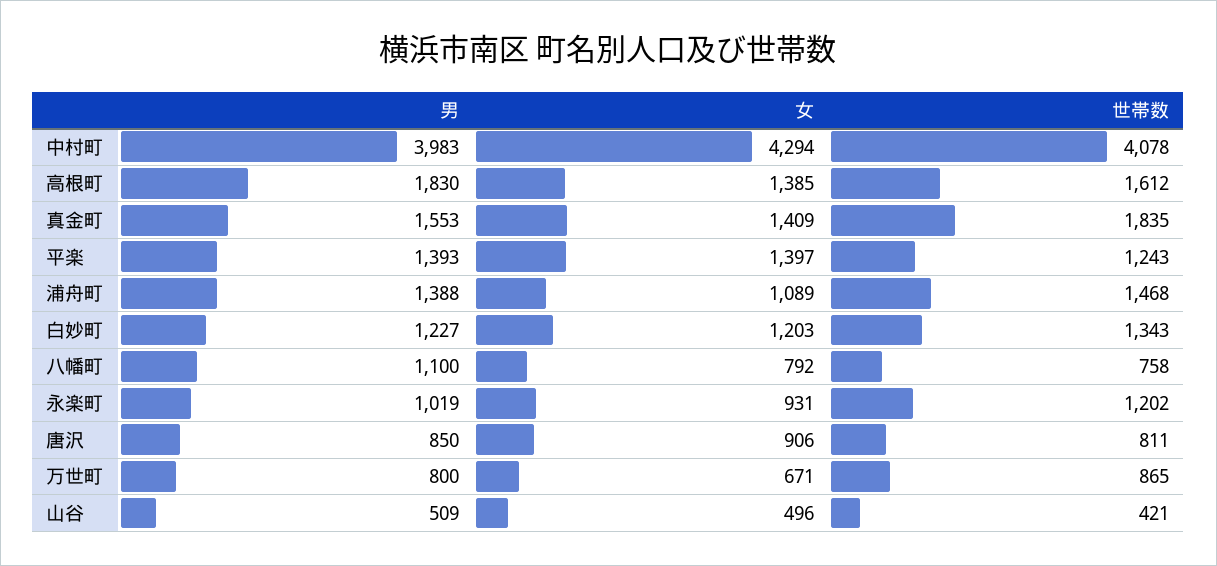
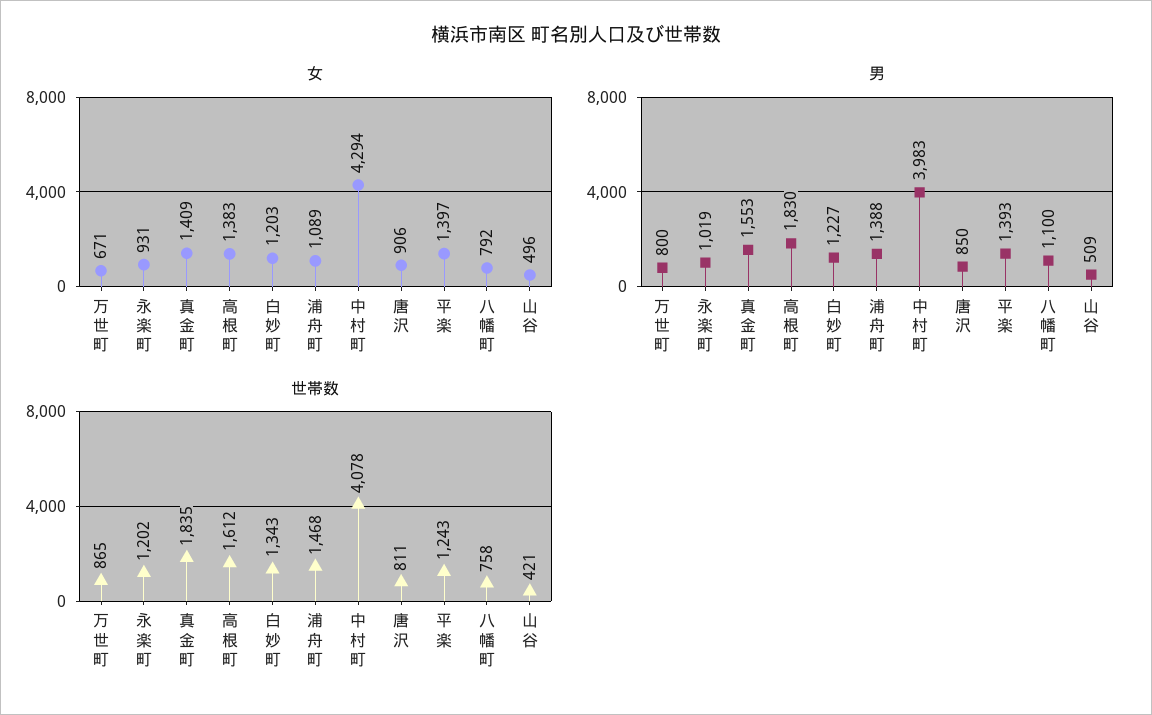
  {
    "男": {
      "中村町": 3983,
      "高根町": 1830,
      "真金町": 1553,
      "平楽": 1393,
      "浦舟町": 1388,
      "白妙町": 1227,
      "八幡町": 1100,
      "永楽町": 1019,
      "唐沢": 850,
      "万世町": 800,
      "山谷": 509
    },
    "女": {
      "中村町": 4294,
-     "高根町": 1385,
+     "高根町": 1383,
      "真金町": 1409,
      "平楽": 1397,
      "浦舟町": 1089,
      "白妙町": 1203,
      "八幡町": 792,
      "永楽町": 931,
      "唐沢": 906,
      "万世町": 671,
      "山谷": 496
    },
    "世帯数": {
      "中村町": 4078,
      "高根町": 1612,
      "真金町": 1835,
      "平楽": 1243,
      "浦舟町": 1468,
      "白妙町": 1343,
      "八幡町": 758,
      "永楽町": 1202,
      "唐沢": 811,
      "万世町": 865,
      "山谷": 421
    }
  }

